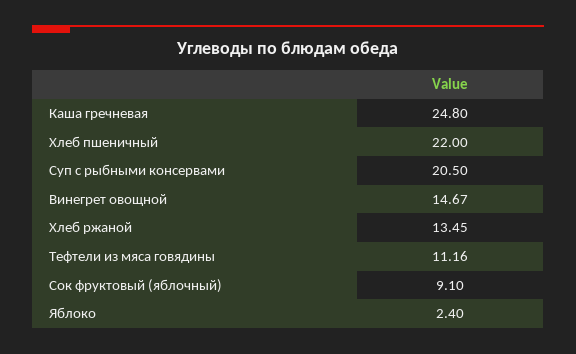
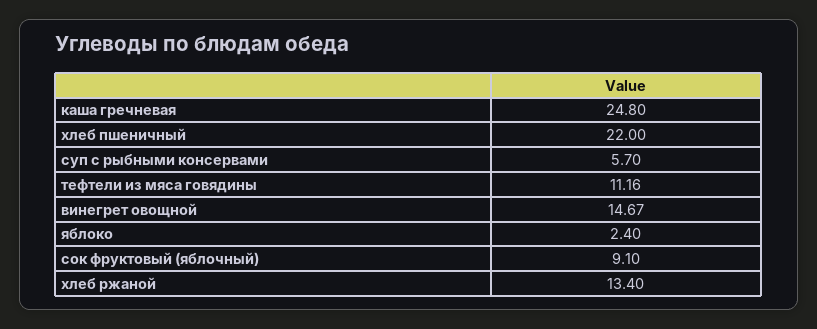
  {
    "Каша гречневая": 24.8,
    "Хлеб пшеничный": 22,
-   "Суп с рыбными консервами": 20.5,
+   "Суп с рыбными консервами": 5.7,
    "Винегрет овощной": 14.67,
-   "Хлеб ржаной": 13.45,
+   "Хлеб ржаной": 13.4,
    "Тефтели из мяса говядины": 11.16,
    "Сок фруктовый (яблочный)": 9.1,
    "Яблоко": 2.4
  }

